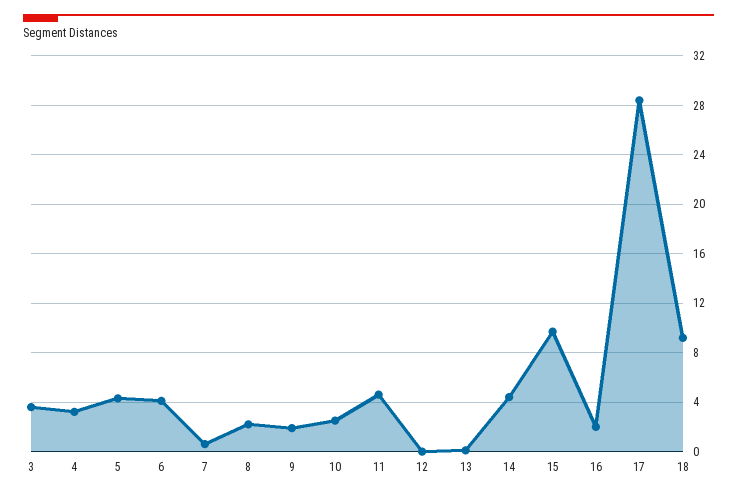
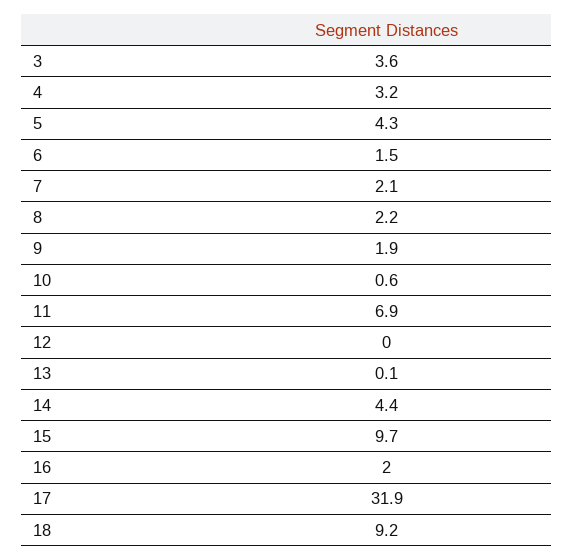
  {
    "3": 3.6,
    "4": 3.2,
    "5": 4.3,
-   "6": 4,
+   "6": 1.5,
-   "7": 0.5,
+   "7": 2.1,
    "8": 2.2,
    "9": 1.9,
-   "10": 2.5,
+   "10": 0.6,
-   "11": 4.5,
+   "11": 6.9,
    "12": 0,
    "13": 0.1,
    "14": 4.4,
    "15": 9.7,
    "16": 2,
-   "17": 28.5,
+   "17": 31.9,
    "18": 9.2
  }

